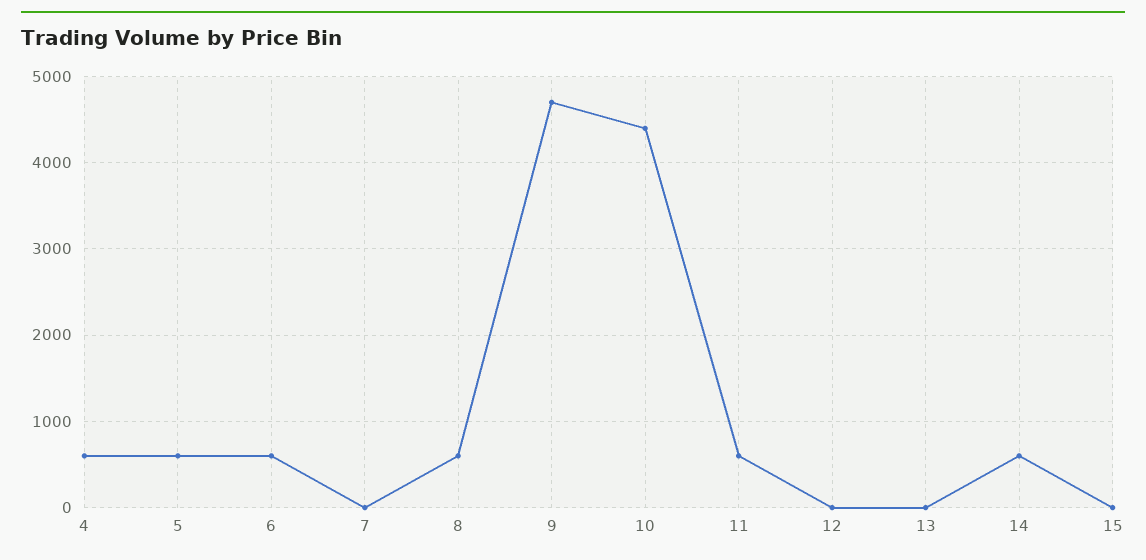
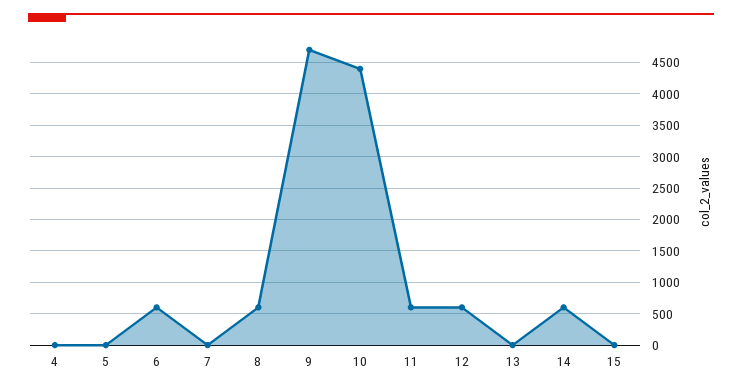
  {
-   "4": 600,
+   "4": 0,
-   "5": 600,
+   "5": 0,
    "6": 600,
    "7": 0,
    "8": 600,
    "9": 4700,
    "10": 4400,
    "11": 600,
-   "12": 0,
+   "12": 600,
    "13": 0,
    "14": 600,
    "15": 0
  }

